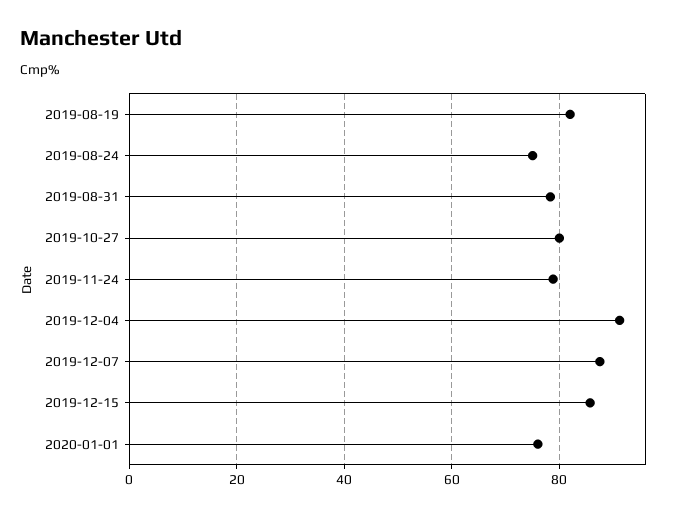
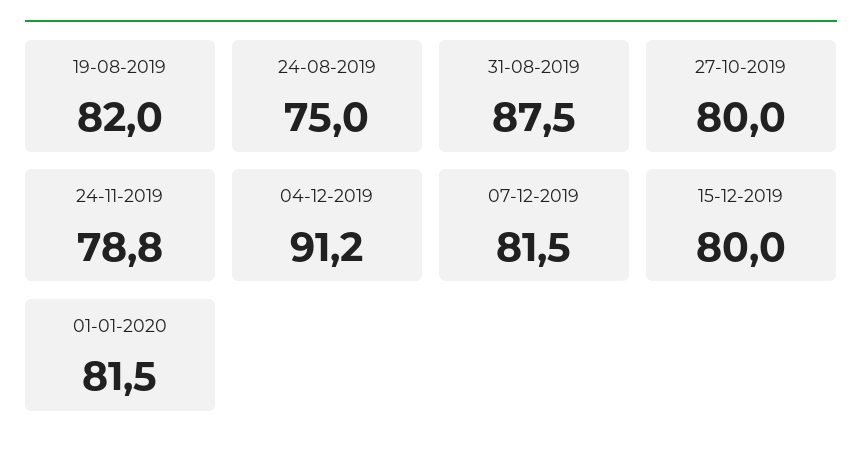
  {
    "2019-08-19": 82,
    "2019-08-24": 75,
-   "2019-08-31": 78,
+   "2019-08-31": 87.5,
    "2019-10-27": 80,
    "2019-11-24": 78.8,
    "2019-12-04": 91.2,
-   "2019-12-07": 88,
+   "2019-12-07": 81.5,
-   "2019-12-15": 86,
+   "2019-12-15": 80,
-   "2020-01-01": 76
+   "2020-01-01": 81.5
  }

